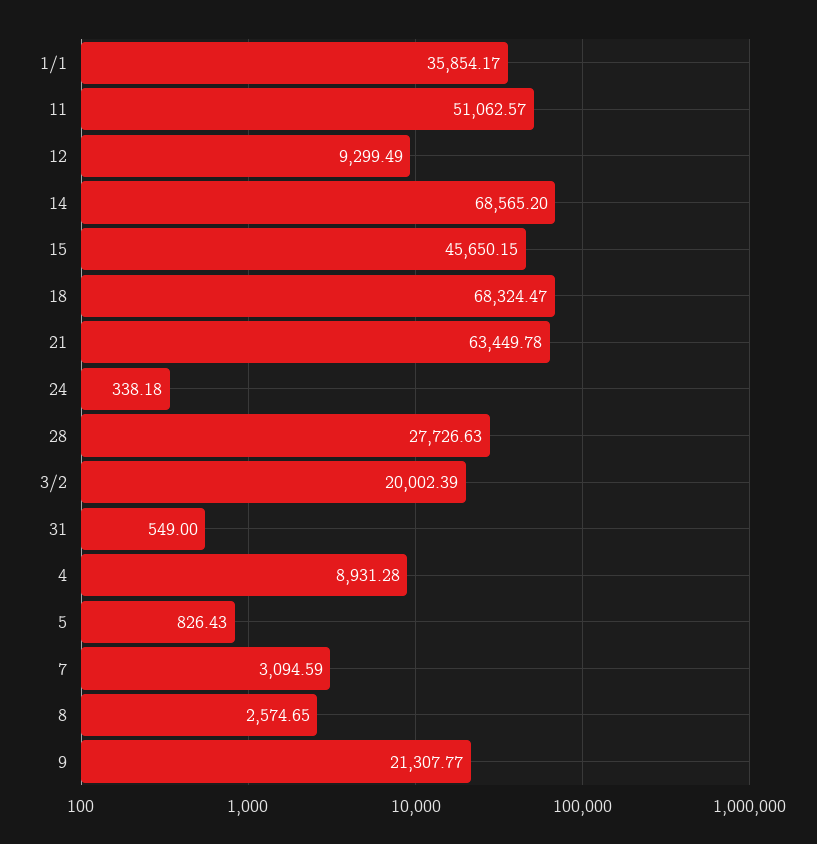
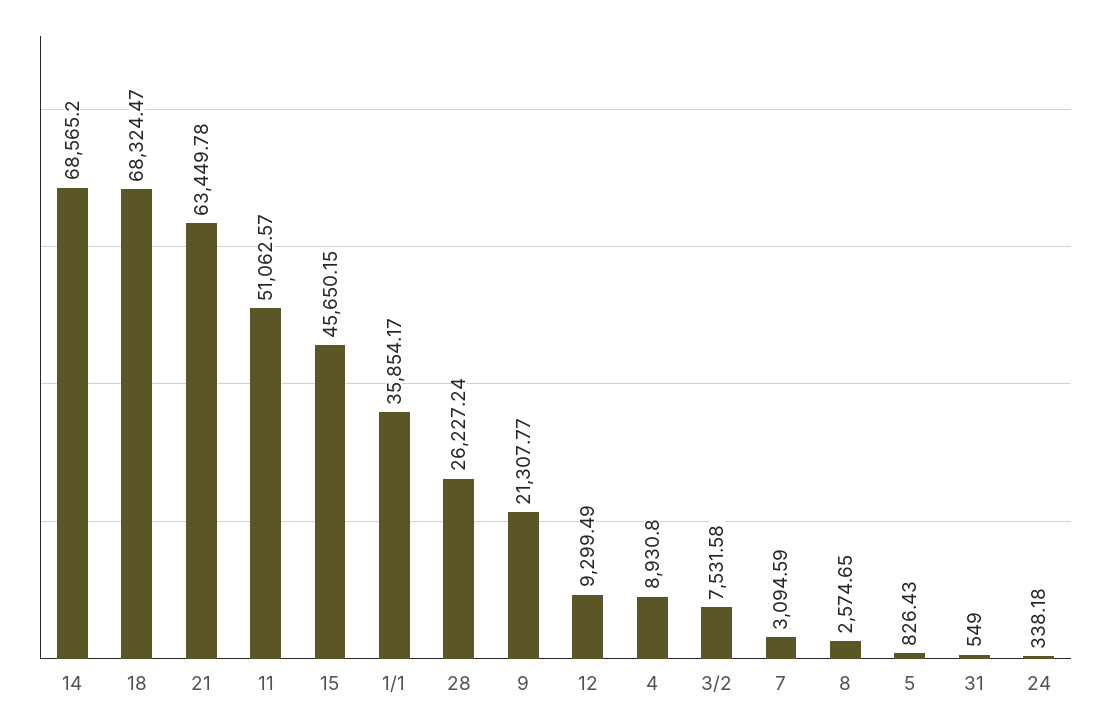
  {
    "1/1": 35854.17,
    "11": 51062.57,
    "12": 9299.49,
    "14": 68565.2,
    "15": 45650.15,
    "18": 68324.47,
    "21": 63449.78,
    "24": 338.18,
-   "28": 27726.63,
+   "28": 26227.24,
-   "3/2": 20002.39,
+   "3/2": 7531.58,
    "31": 549,
-   "4": 8931.28,
+   "4": 8930.8,
    "5": 826.43,
    "7": 3094.59,
    "8": 2574.65,
    "9": 21307.77
  }

